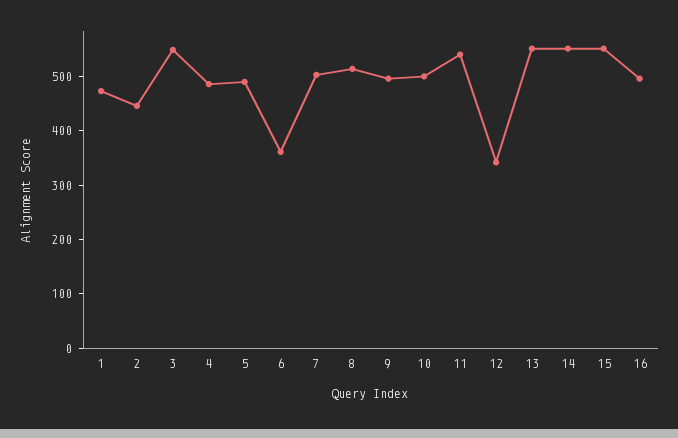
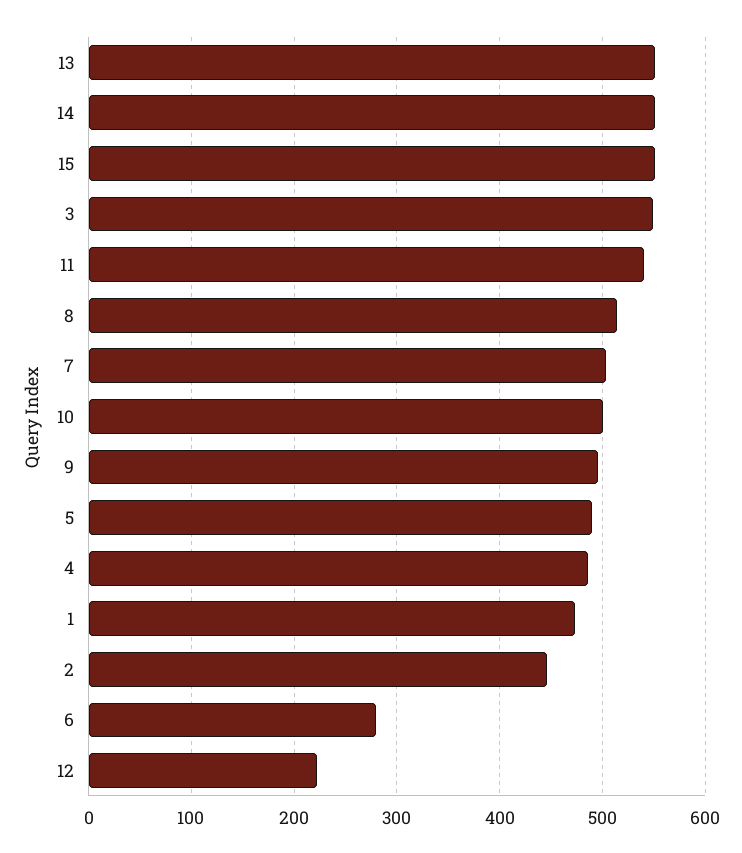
  {
    "1": 470,
    "2": 450,
    "3": 550,
    "4": 490,
    "5": 490,
-   "6": 360,
+   "6": 280,
    "7": 500,
    "8": 510,
    "9": 500,
    "10": 500,
    "11": 540,
-   "12": 340,
+   "12": 220,
    "13": 550,
    "14": 550,
-   "15": 550,
+   "15": 550
-   "16": 500
  }

